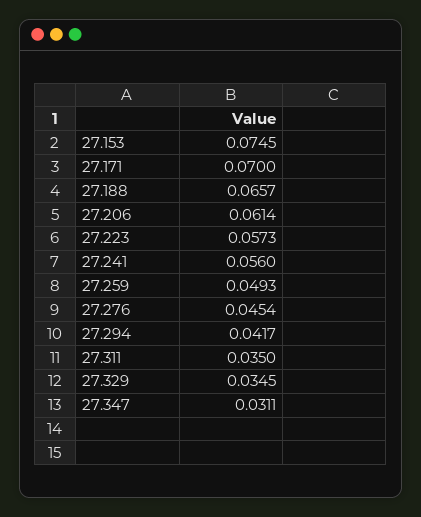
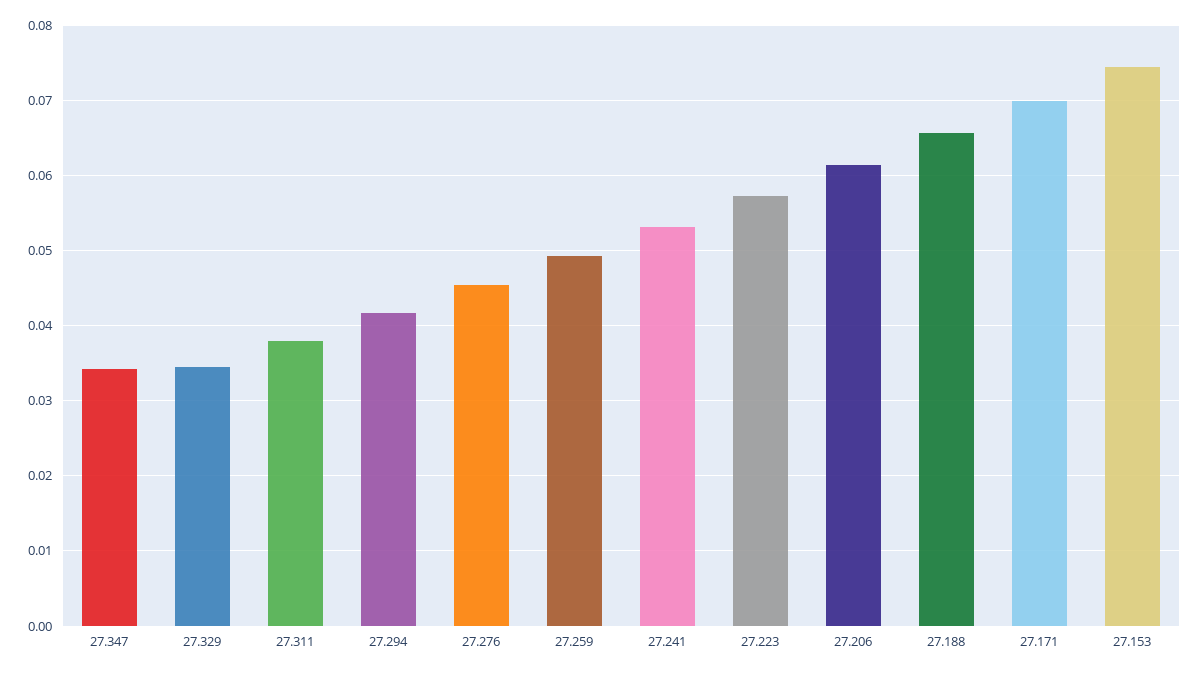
  {
    "27.153": 0.0745,
    "27.171": 0.07,
    "27.188": 0.0657,
    "27.206": 0.0614,
    "27.223": 0.0573,
-   "27.241": 0.056,
+   "27.241": 0.053,
    "27.259": 0.0493,
    "27.276": 0.0454,
    "27.294": 0.0417,
-   "27.311": 0.035,
+   "27.311": 0.038,
    "27.329": 0.0345,
-   "27.347": 0.0311
+   "27.347": 0.034
  }

